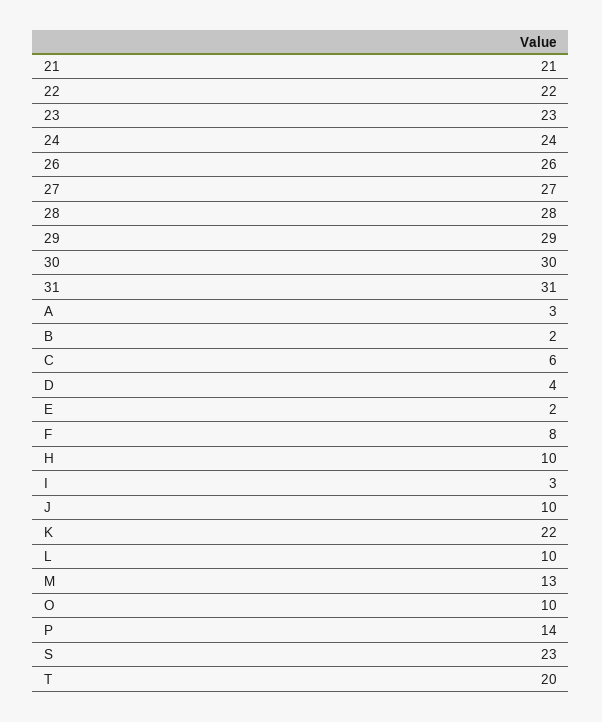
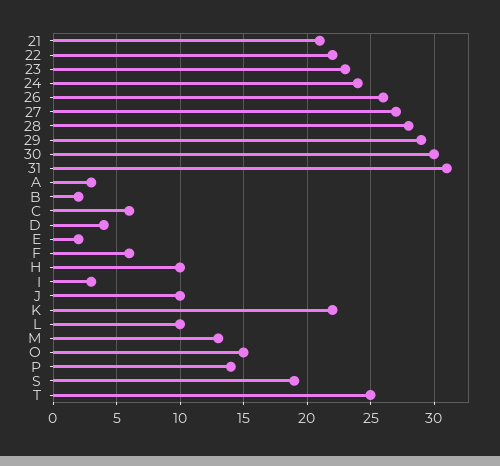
  {
    "21": 21,
    "22": 22,
    "23": 23,
    "24": 24,
    "26": 26,
    "27": 27,
    "28": 28,
    "29": 29,
    "30": 30,
    "31": 31,
    "A": 3,
    "B": 2,
    "C": 6,
    "D": 4,
    "E": 2,
-   "F": 8,
+   "F": 6,
    "H": 10,
    "I": 3,
    "J": 10,
    "K": 22,
    "L": 10,
    "M": 13,
-   "O": 10,
+   "O": 15,
    "P": 14,
-   "S": 23,
+   "S": 19,
-   "T": 20
+   "T": 25
  }

